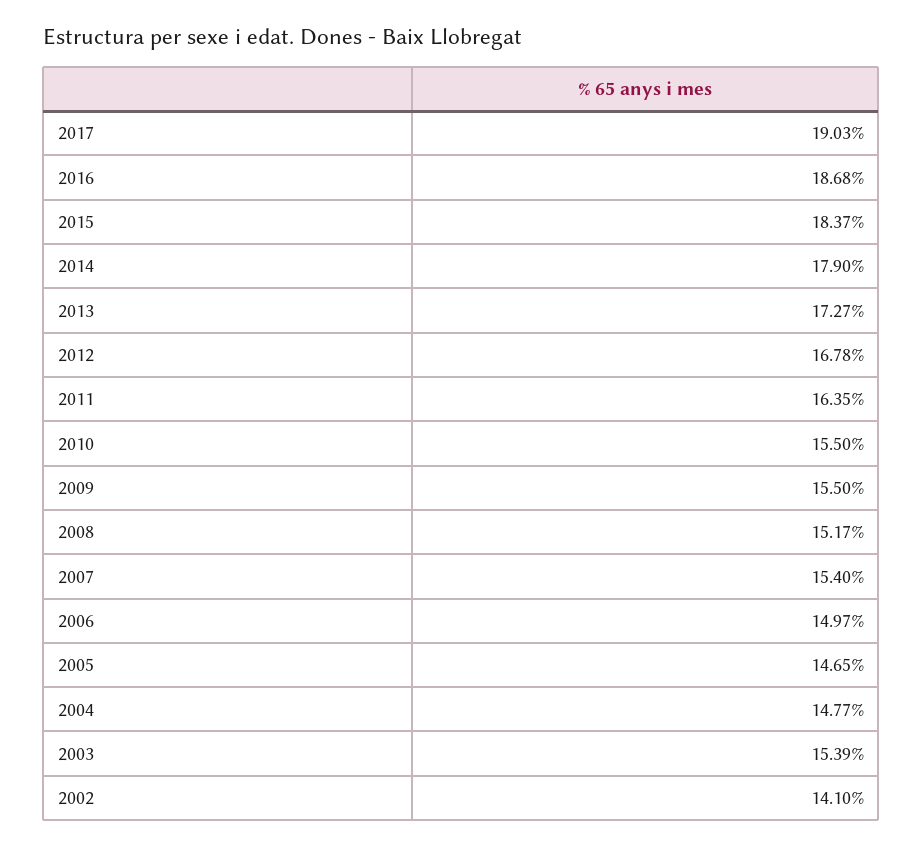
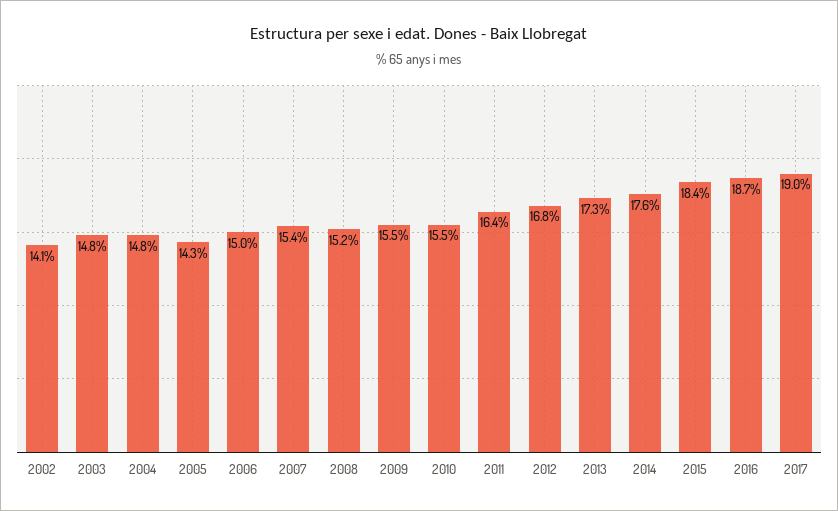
  {
    "2017": 19.03,
    "2016": 18.68,
    "2015": 18.37,
-   "2014": 17.9,
+   "2014": 17.6,
    "2013": 17.27,
    "2012": 16.78,
    "2011": 16.35,
    "2010": 15.5,
    "2009": 15.5,
    "2008": 15.17,
    "2007": 15.4,
    "2006": 14.97,
-   "2005": 14.65,
+   "2005": 14.3,
    "2004": 14.77,
-   "2003": 15.39,
+   "2003": 14.8,
    "2002": 14.1
  }

